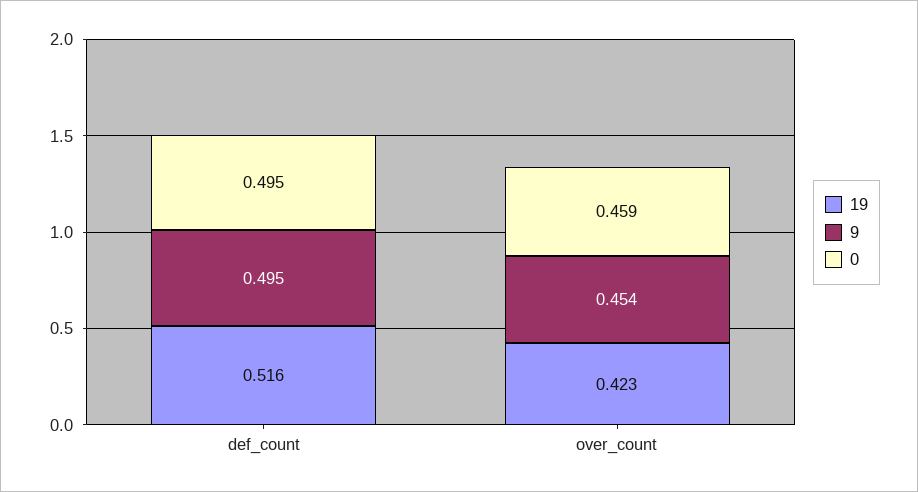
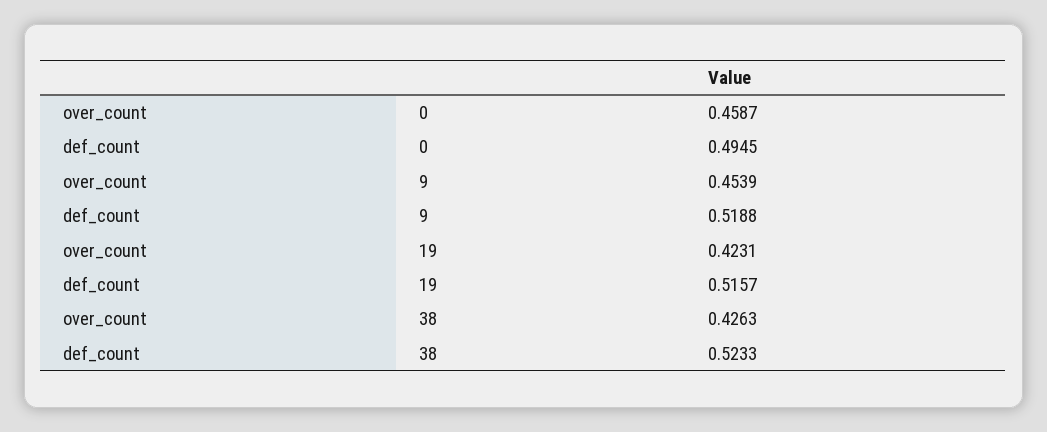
  {
    "19": {
      "def_count": 0.5157,
      "over_count": 0.4231
    },
    "9": {
-     "def_count": 0.495,
+     "def_count": 0.5188,
      "over_count": 0.4539
    },
    "0": {
      "def_count": 0.4945,
      "over_count": 0.4587
-   }
+   },
+   "38": {
+     "over_count": 0.4263,
+     "def_count": 0.5233
+   }
  }

